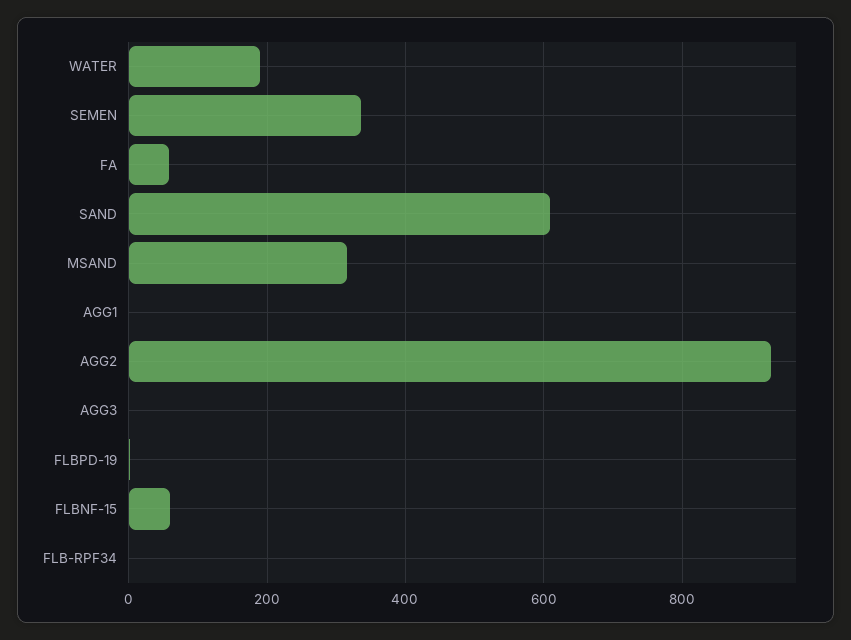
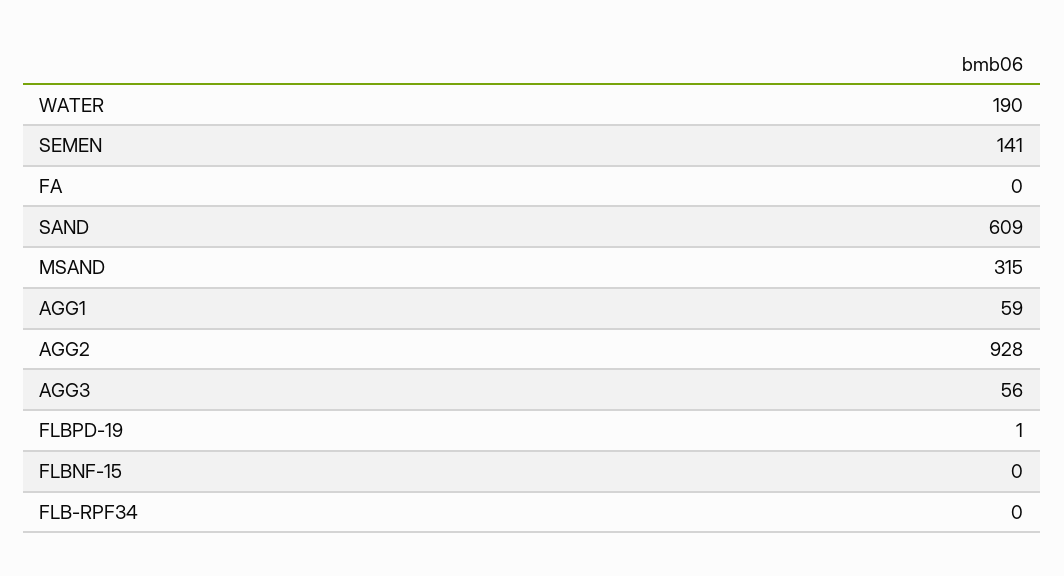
  {
    "WATER": 190,
-   "SEMEN": 340,
+   "SEMEN": 141,
-   "FA": 60,
+   "FA": 0,
    "SAND": 609,
    "MSAND": 315,
-   "AGG1": 0,
+   "AGG1": 59,
    "AGG2": 928,
-   "AGG3": 0,
+   "AGG3": 56,
    "FLBPD-19": 1,
-   "FLBNF-15": 60,
+   "FLBNF-15": 0,
    "FLB-RPF34": 0
  }

